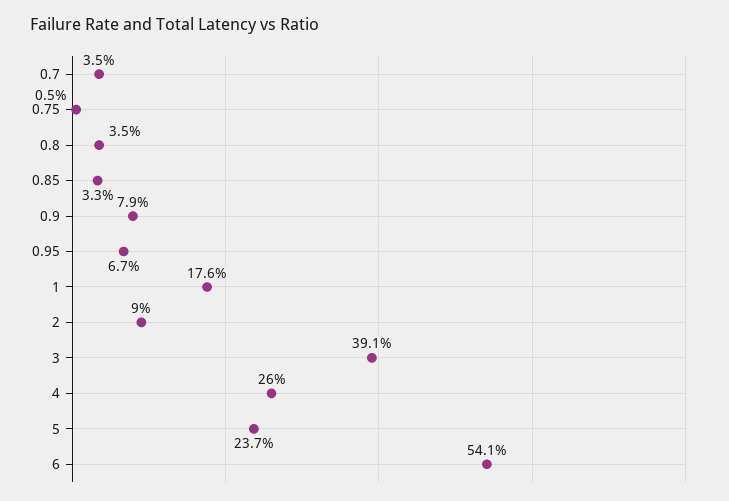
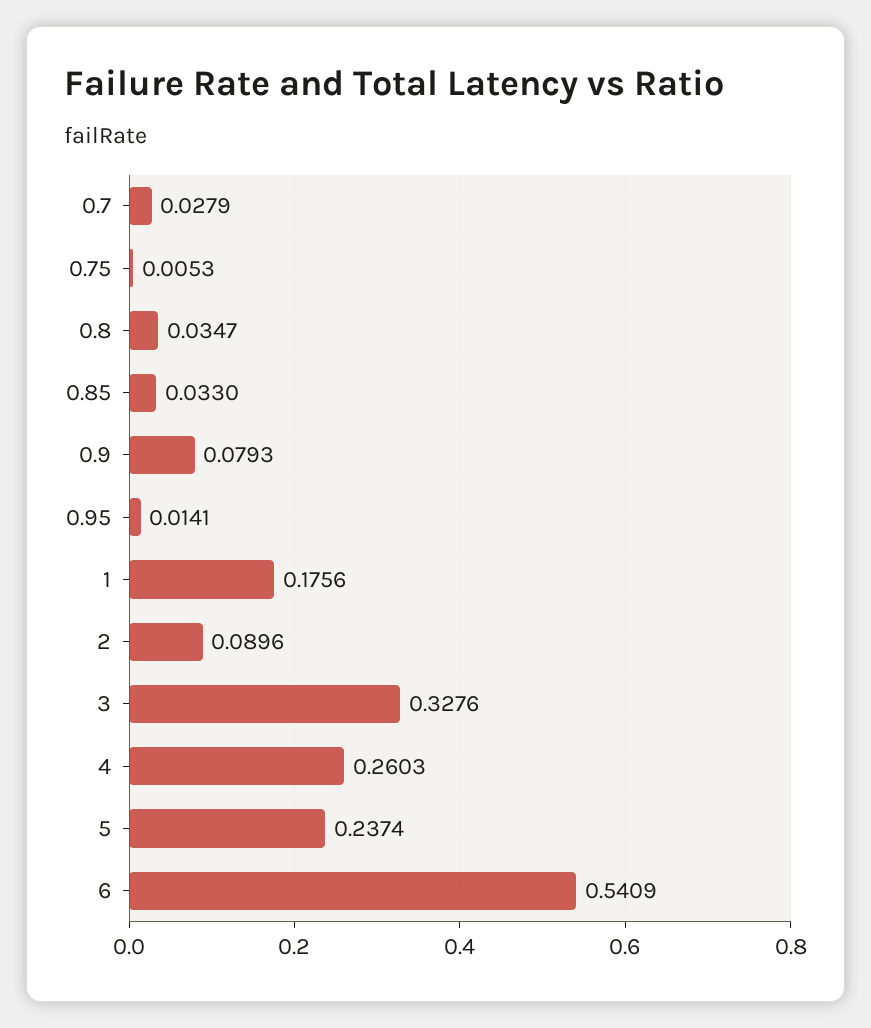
  {
-   "0.7": 0.035,
+   "0.7": 0.0279,
    "0.75": 0.0053,
    "0.8": 0.0347,
    "0.85": 0.033,
    "0.9": 0.0793,
-   "0.95": 0.067,
+   "0.95": 0.0141,
    "1": 0.1756,
    "2": 0.0896,
-   "3": 0.391,
+   "3": 0.3276,
    "4": 0.2603,
    "5": 0.2374,
    "6": 0.5409
  }

